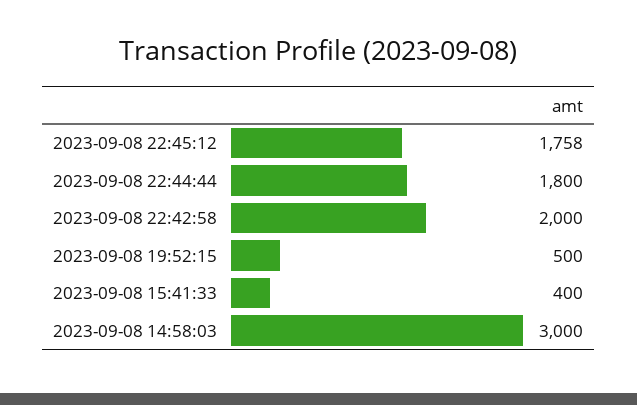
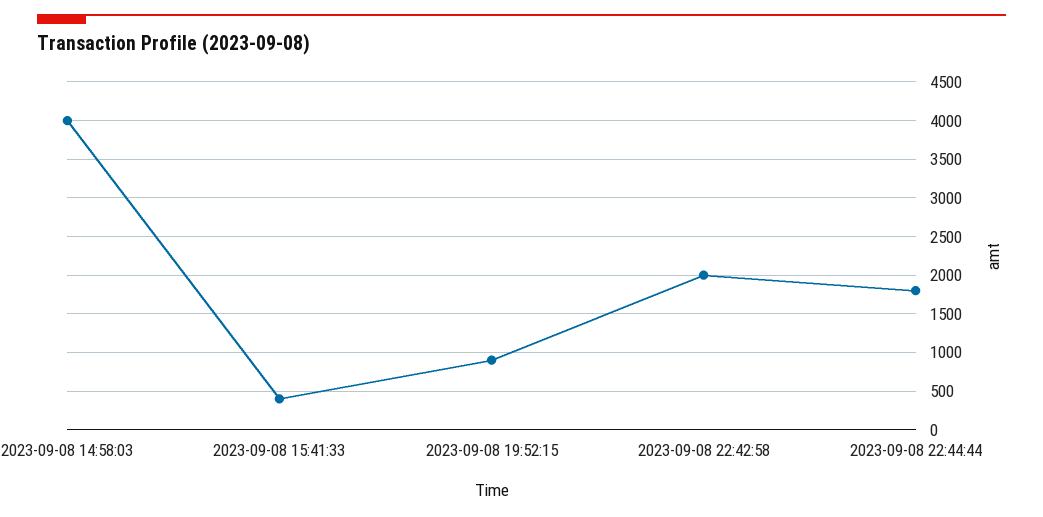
  {
-   "2023-09-08 22:45:12": 1758,
    "2023-09-08 22:44:44": 1800,
    "2023-09-08 22:42:58": 2000,
-   "2023-09-08 19:52:15": 500,
+   "2023-09-08 19:52:15": 900,
    "2023-09-08 15:41:33": 400,
-   "2023-09-08 14:58:03": 3000
+   "2023-09-08 14:58:03": 4000
  }

